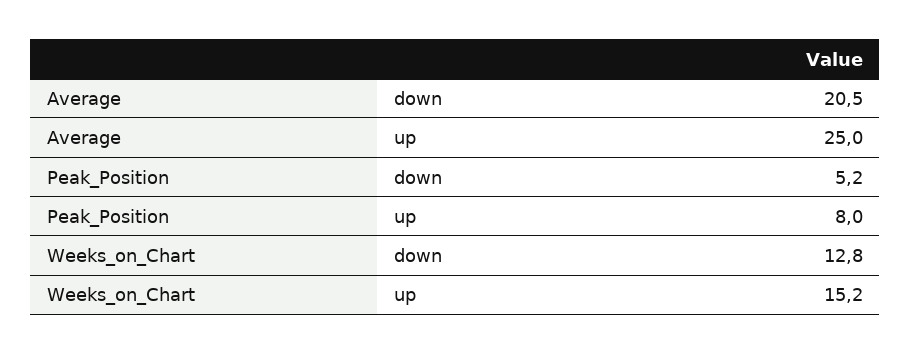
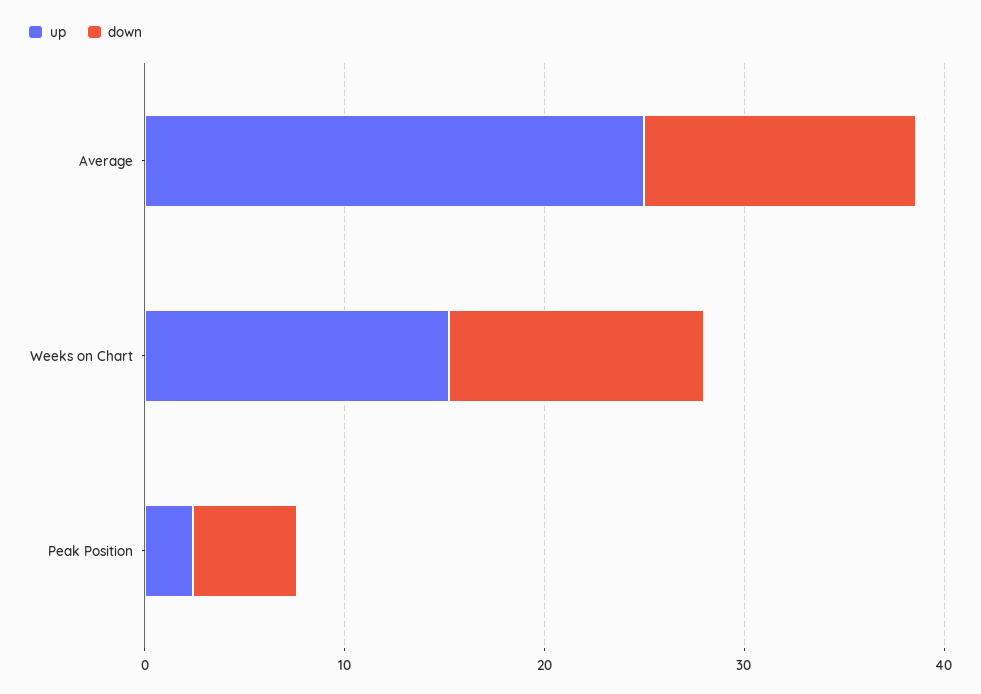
  {
    "down": {
-     "Average": 20.5,
+     "Average": 14,
      "Peak_Position": 5.2,
      "Weeks_on_Chart": 12.8
    },
    "up": {
      "Average": 25,
-     "Peak_Position": 8,
+     "Peak_Position": 2,
      "Weeks_on_Chart": 15.2
    }
  }

